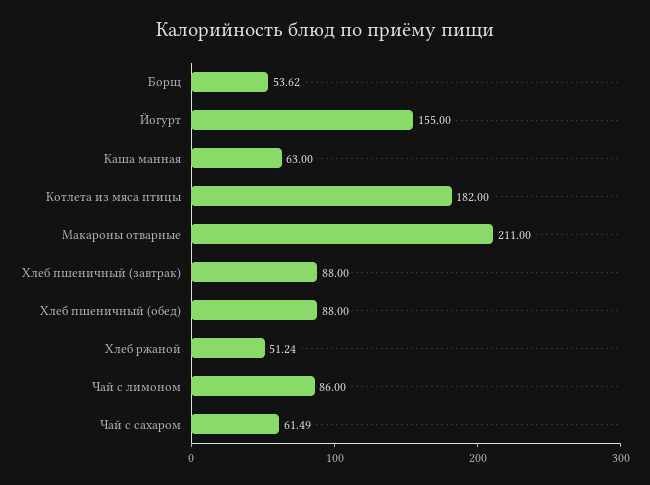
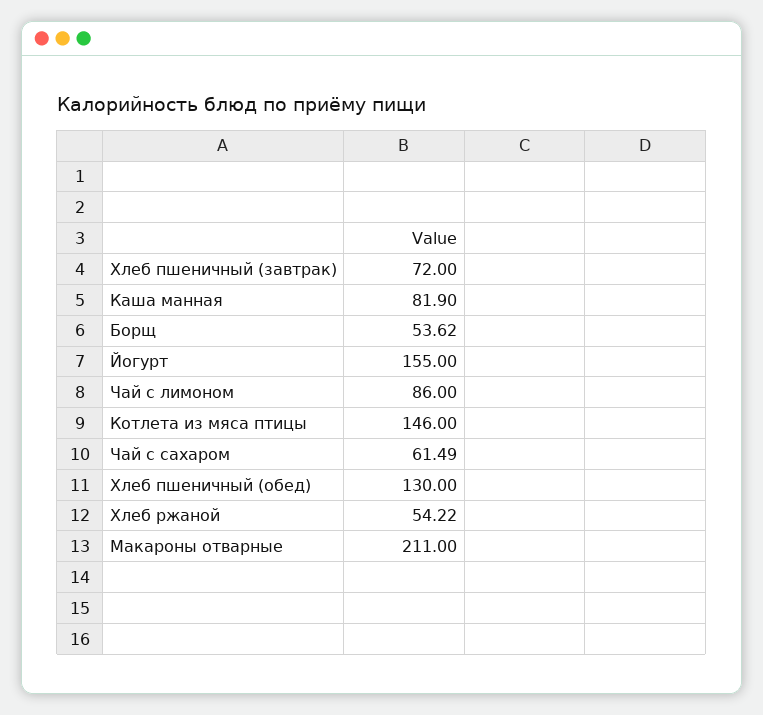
  {
    "Борщ": 53.62,
    "Йогурт": 155,
-   "Каша манная": 63,
+   "Каша манная": 81.9,
-   "Котлета из мяса птицы": 182,
+   "Котлета из мяса птицы": 146,
    "Макароны отварные": 211,
-   "Хлеб пшеничный (завтрак)": 88,
+   "Хлеб пшеничный (завтрак)": 72,
-   "Хлеб пшеничный (обед)": 88,
+   "Хлеб пшеничный (обед)": 130,
-   "Хлеб ржаной": 51.24,
+   "Хлеб ржаной": 54.22,
    "Чай с лимоном": 86,
    "Чай с сахаром": 61.49
  }

